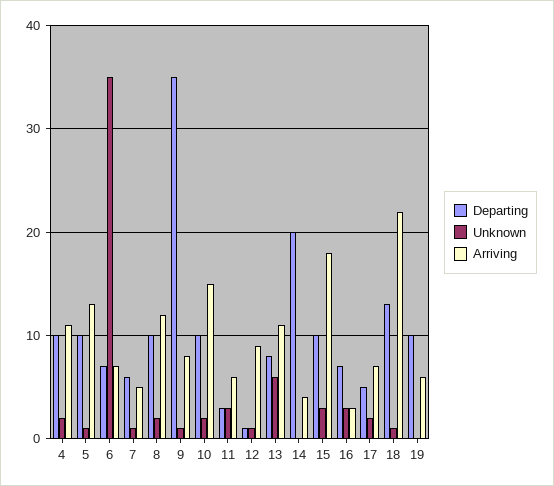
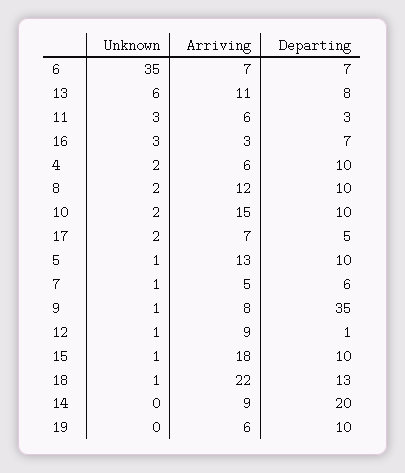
  {
    "Departing": {
      "4": 10,
      "5": 10,
      "6": 7,
      "7": 6,
      "8": 10,
      "9": 35,
      "10": 10,
      "11": 3,
      "12": 1,
      "13": 8,
      "14": 20,
      "15": 10,
      "16": 7,
      "17": 5,
      "18": 13,
      "19": 10
    },
    "Unknown": {
      "4": 2,
      "5": 1,
      "6": 35,
      "7": 1,
      "8": 2,
      "9": 1,
      "10": 2,
      "11": 3,
      "12": 1,
      "13": 6,
      "14": 0,
-     "15": 3,
+     "15": 1,
      "16": 3,
      "17": 2,
      "18": 1,
      "19": 0
    },
    "Arriving": {
-     "4": 11,
+     "4": 6,
      "5": 13,
      "6": 7,
      "7": 5,
      "8": 12,
      "9": 8,
      "10": 15,
      "11": 6,
      "12": 9,
      "13": 11,
-     "14": 4,
+     "14": 9,
      "15": 18,
      "16": 3,
      "17": 7,
      "18": 22,
      "19": 6
    }
  }

